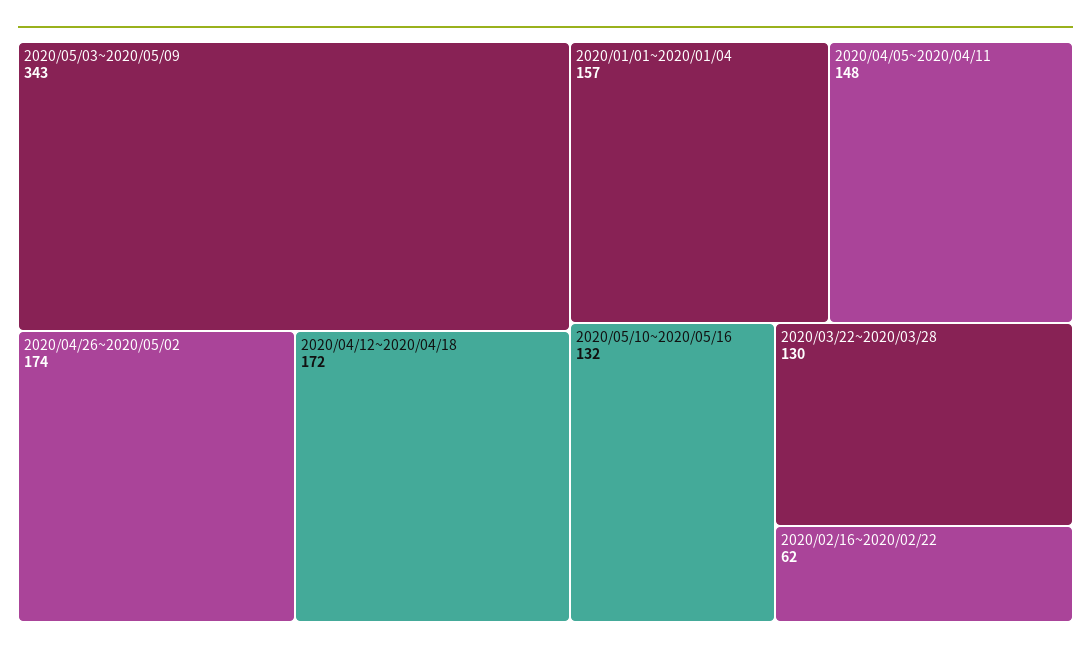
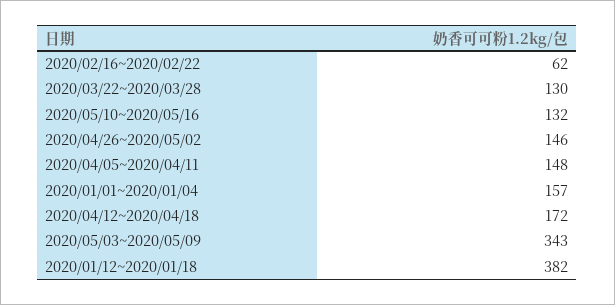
  {
    "2020/05/03~2020/05/09": 343,
-   "2020/04/26~2020/05/02": 174,
+   "2020/04/26~2020/05/02": 146,
    "2020/04/12~2020/04/18": 172,
    "2020/01/01~2020/01/04": 157,
    "2020/04/05~2020/04/11": 148,
    "2020/05/10~2020/05/16": 132,
    "2020/03/22~2020/03/28": 130,
-   "2020/02/16~2020/02/22": 62
+   "2020/02/16~2020/02/22": 62,
+   "2020/01/12~2020/01/18": 382
  }

